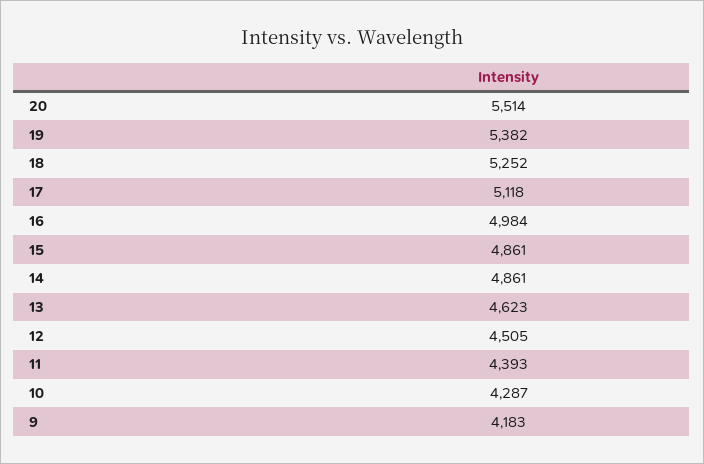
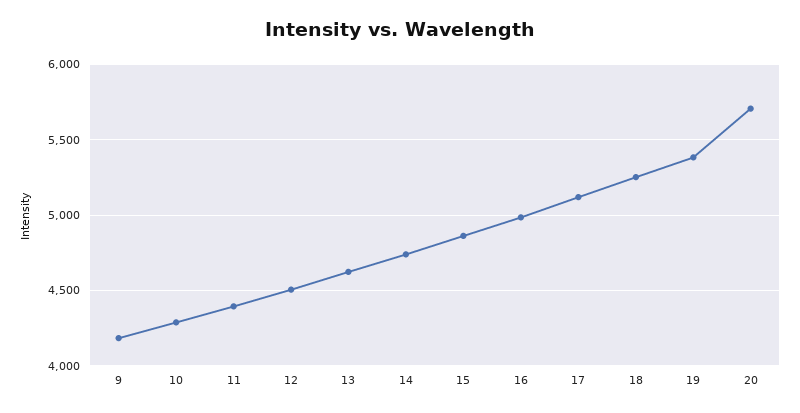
  {
-   "20": 5514,
+   "20": 5700,
    "19": 5382,
    "18": 5252,
    "17": 5118,
    "16": 4984,
    "15": 4861,
-   "14": 4861,
+   "14": 4750,
    "13": 4623,
    "12": 4505,
    "11": 4393,
    "10": 4287,
    "9": 4183
  }

